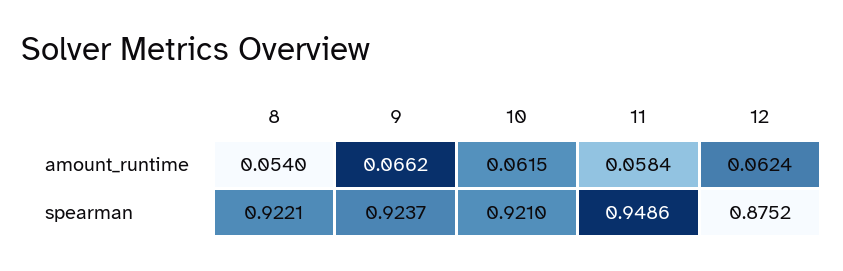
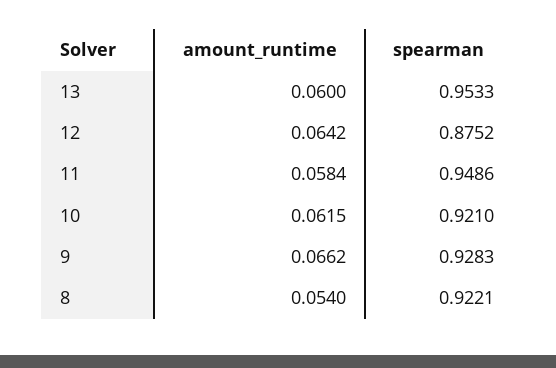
  {
    "8": {
      "amount_runtime": 0.054,
      "spearman": 0.9221
    },
    "9": {
      "amount_runtime": 0.0662,
-     "spearman": 0.9237
+     "spearman": 0.9283
    },
    "10": {
      "amount_runtime": 0.0615,
      "spearman": 0.921
    },
    "11": {
      "amount_runtime": 0.0584,
      "spearman": 0.9486
    },
    "12": {
-     "amount_runtime": 0.0624,
+     "amount_runtime": 0.0642,
      "spearman": 0.8752
-   }
+   },
+   "13": {
+     "amount_runtime": 0.06,
+     "spearman": 0.9533
+   }
  }

